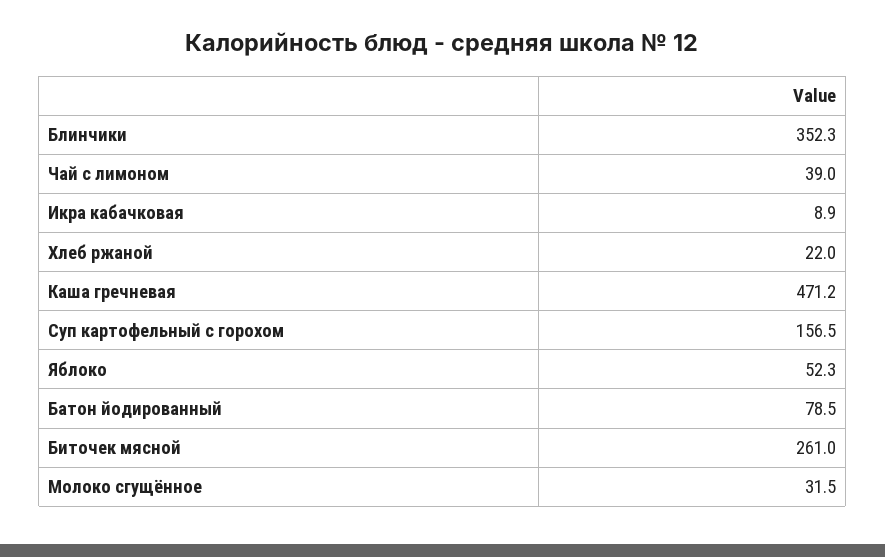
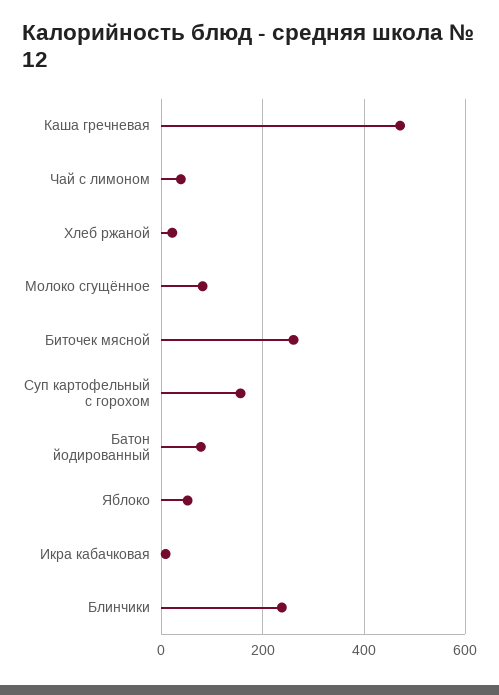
  {
-   "Блинчики": 352.3,
+   "Блинчики": 240,
    "Чай с лимоном": 39,
    "Икра кабачковая": 8.9,
    "Хлеб ржаной": 22,
    "Каша гречневая": 471.2,
    "Суп картофельный с горохом": 156.5,
    "Яблоко": 52.3,
    "Батон йодированный": 78.5,
    "Биточек мясной": 261,
-   "Молоко сгущённое": 31.5
+   "Молоко сгущённое": 80
  }

